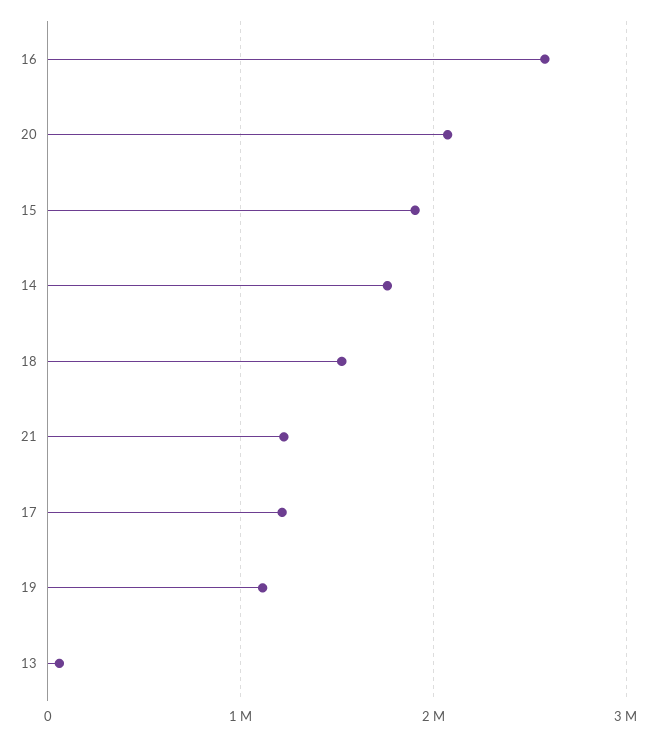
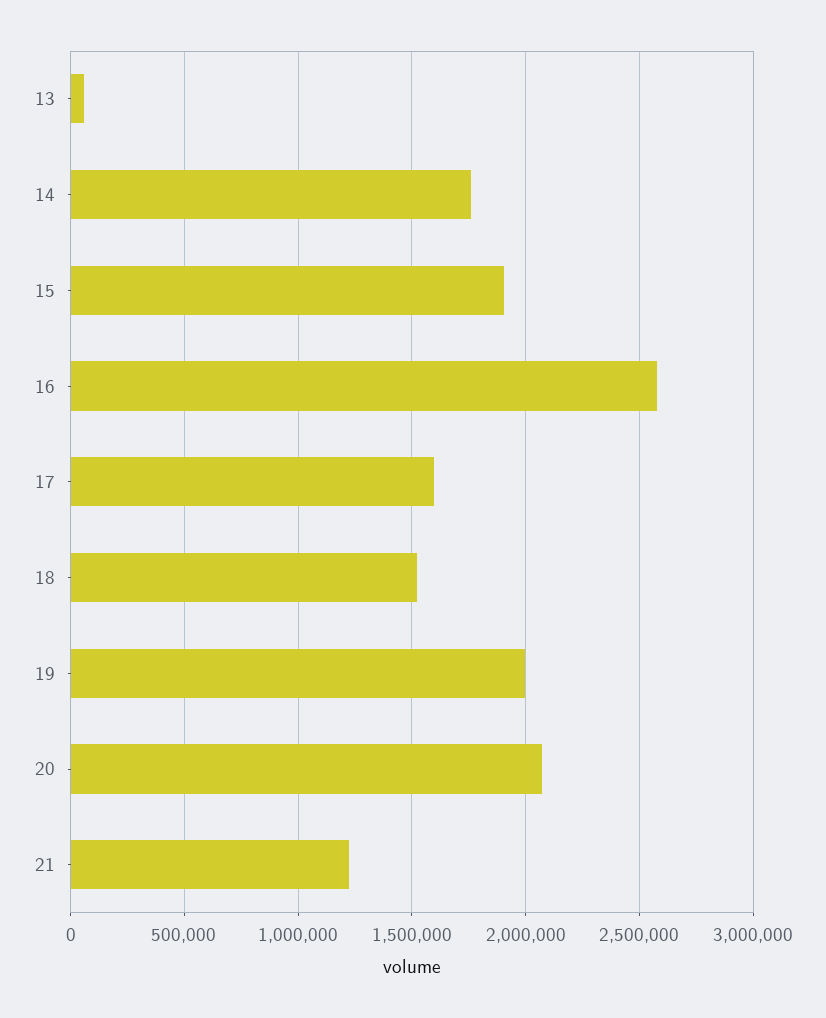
  {
    "16": 2600000,
    "20": 2050000,
    "15": 1900000,
    "14": 1750000,
    "18": 1500000,
    "21": 1200000,
-   "17": 1200000,
+   "17": 1600000,
-   "19": 1100000,
+   "19": 2000000,
    "13": 50000
  }

